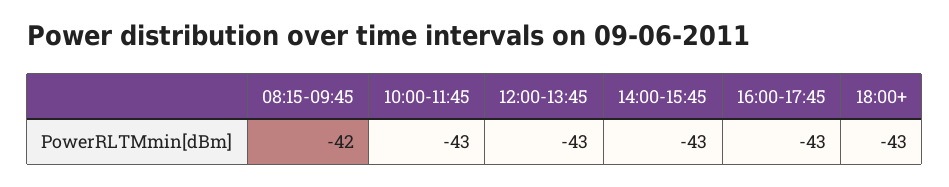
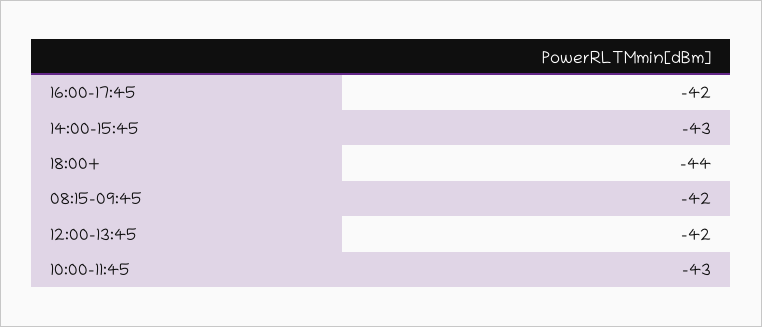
  {
    "08:15-09:45": -42,
    "10:00-11:45": -43,
-   "12:00-13:45": -43,
+   "12:00-13:45": -42,
    "14:00-15:45": -43,
-   "16:00-17:45": -43,
+   "16:00-17:45": -42,
-   "18:00+": -43
+   "18:00+": -44
  }

